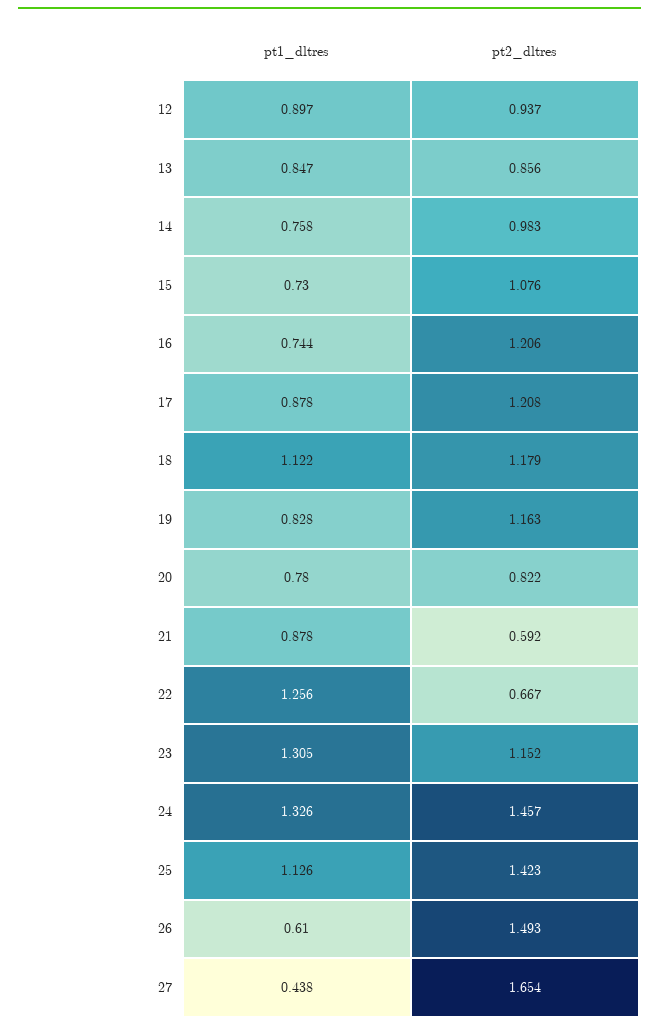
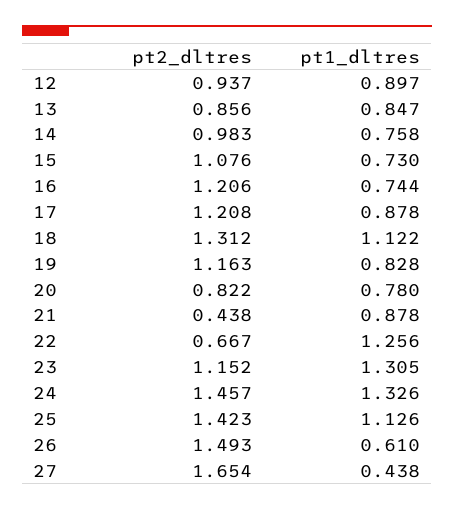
  {
    "pt1_dltres": {
      "12": 0.897,
      "13": 0.847,
      "14": 0.758,
      "15": 0.73,
      "16": 0.744,
      "17": 0.878,
      "18": 1.122,
      "19": 0.828,
      "20": 0.78,
      "21": 0.878,
      "22": 1.256,
      "23": 1.305,
      "24": 1.326,
      "25": 1.126,
      "26": 0.61,
      "27": 0.438
    },
    "pt2_dltres": {
      "12": 0.937,
      "13": 0.856,
      "14": 0.983,
      "15": 1.076,
      "16": 1.206,
      "17": 1.208,
-     "18": 1.179,
+     "18": 1.312,
      "19": 1.163,
      "20": 0.822,
-     "21": 0.592,
+     "21": 0.438,
      "22": 0.667,
      "23": 1.152,
      "24": 1.457,
      "25": 1.423,
      "26": 1.493,
      "27": 1.654
    }
  }

